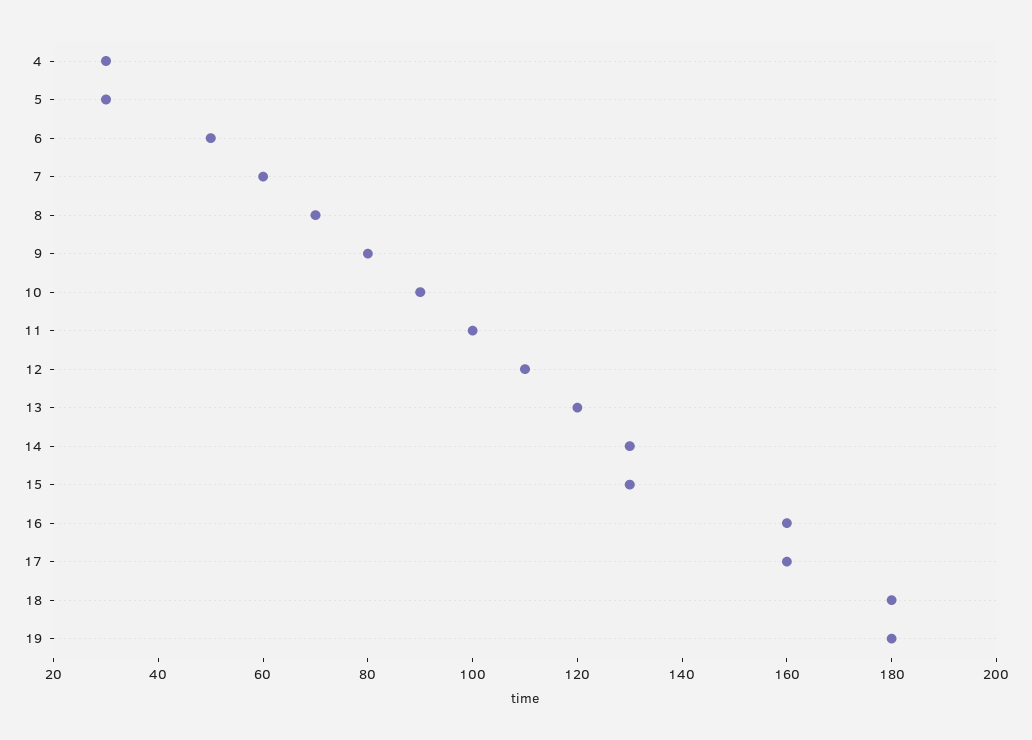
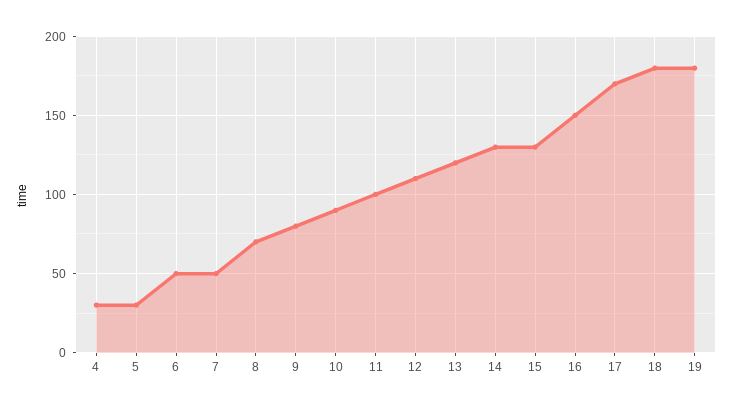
  {
    "4": 30,
    "5": 30,
    "6": 50,
-   "7": 60,
+   "7": 50,
    "8": 70,
    "9": 80,
    "10": 90,
    "11": 100,
    "12": 110,
    "13": 120,
    "14": 130,
    "15": 130,
-   "16": 160,
+   "16": 150,
-   "17": 160,
+   "17": 170,
    "18": 180,
    "19": 180
  }

